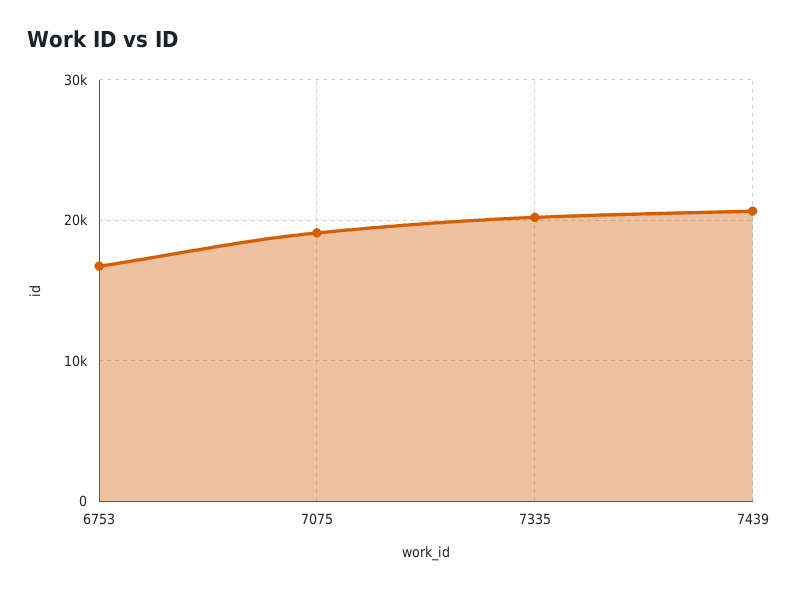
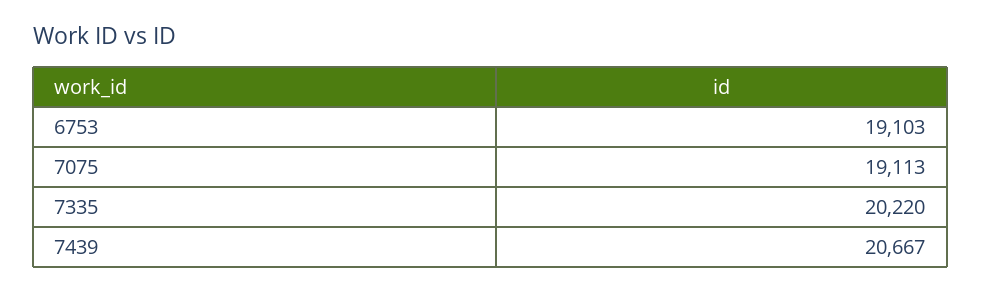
  {
-   "6753": 17000,
+   "6753": 19103,
    "7075": 19113,
    "7335": 20220,
    "7439": 20667
  }

